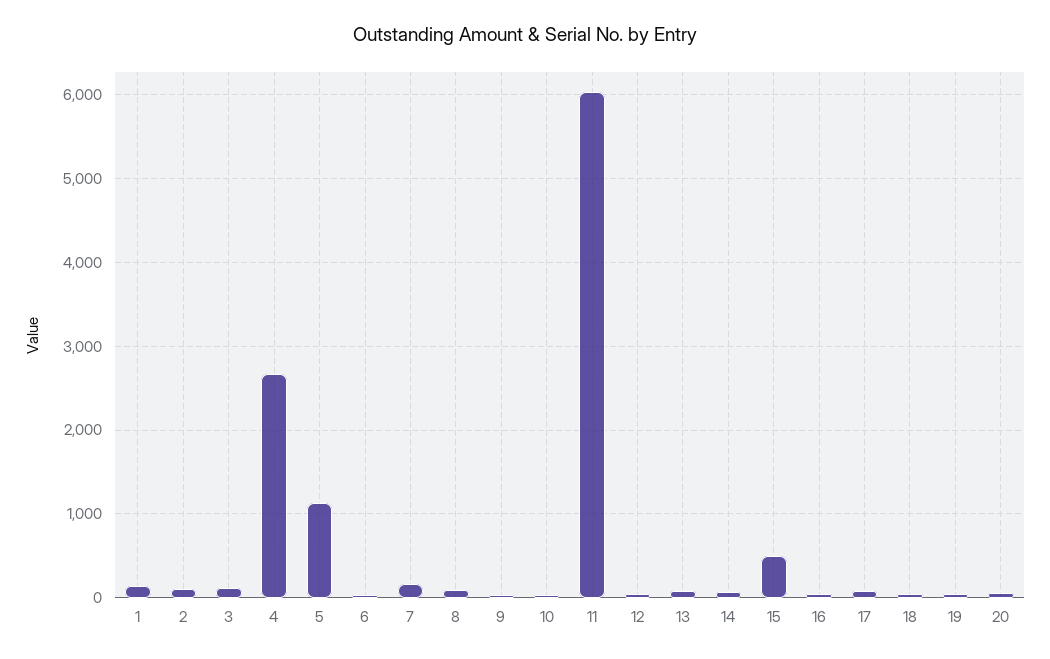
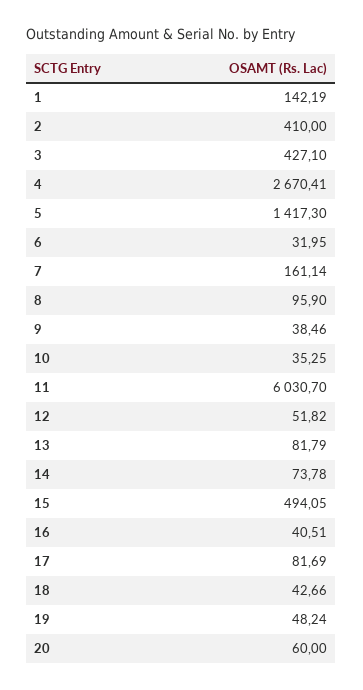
  {
    "1": 142.19,
-   "2": 100,
+   "2": 410,
-   "3": 100,
+   "3": 427.1,
    "4": 2670.41,
-   "5": 1100,
+   "5": 1417.3,
    "6": 31.95,
    "7": 161.14,
    "8": 95.9,
    "9": 38.46,
    "10": 35.25,
    "11": 6030.7,
    "12": 51.82,
    "13": 81.79,
    "14": 73.78,
    "15": 494.05,
    "16": 40.51,
    "17": 81.69,
    "18": 42.66,
    "19": 48.24,
    "20": 60
  }

